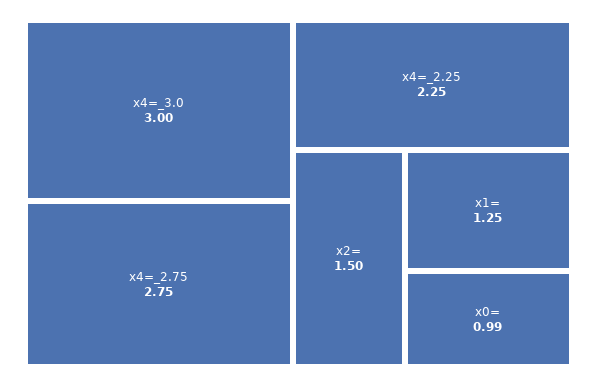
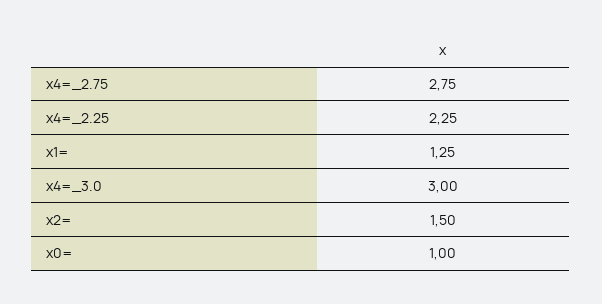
  {
    "x4=_3.0": 3,
    "x4=_2.75": 2.75,
    "x4=_2.25": 2.25,
    "x2=": 1.5,
    "x1=": 1.25,
-   "x0=": 0.99
+   "x0=": 1
  }

